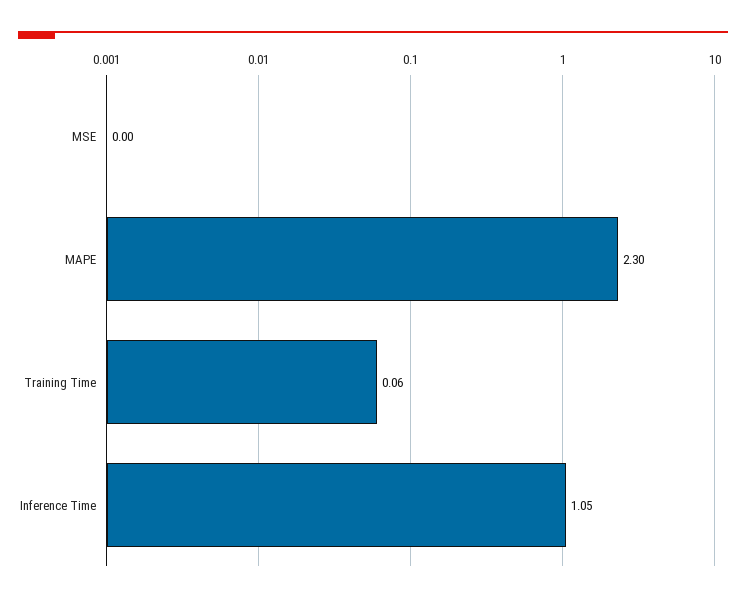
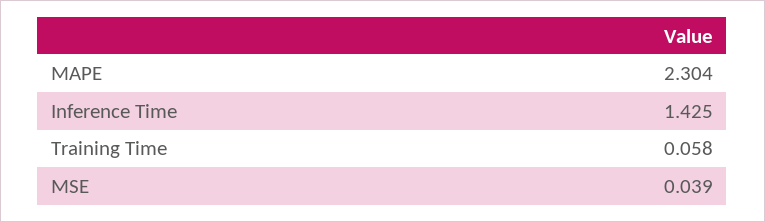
  {
-   "MSE": 0,
+   "MSE": 0.039,
    "MAPE": 2.304,
    "Training Time": 0.058,
-   "Inference Time": 1.05
+   "Inference Time": 1.425
  }

